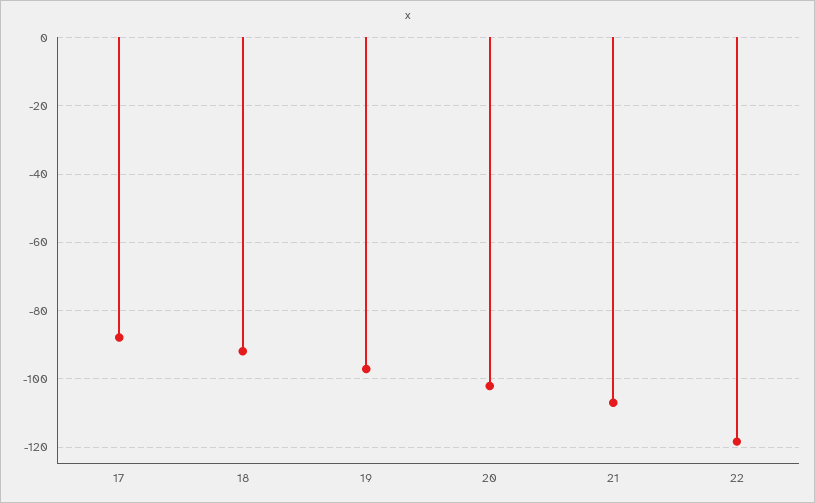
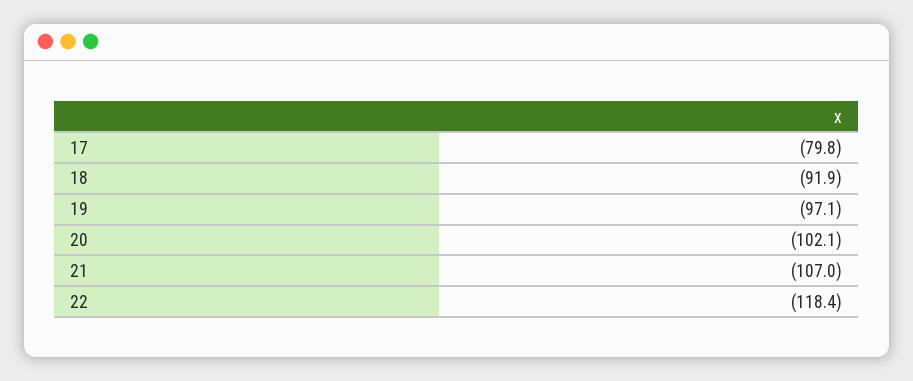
  {
-   "17": -88,
+   "17": -79.8,
    "18": -91.9,
    "19": -97.1,
    "20": -102.1,
    "21": -107,
    "22": -118.4
  }

